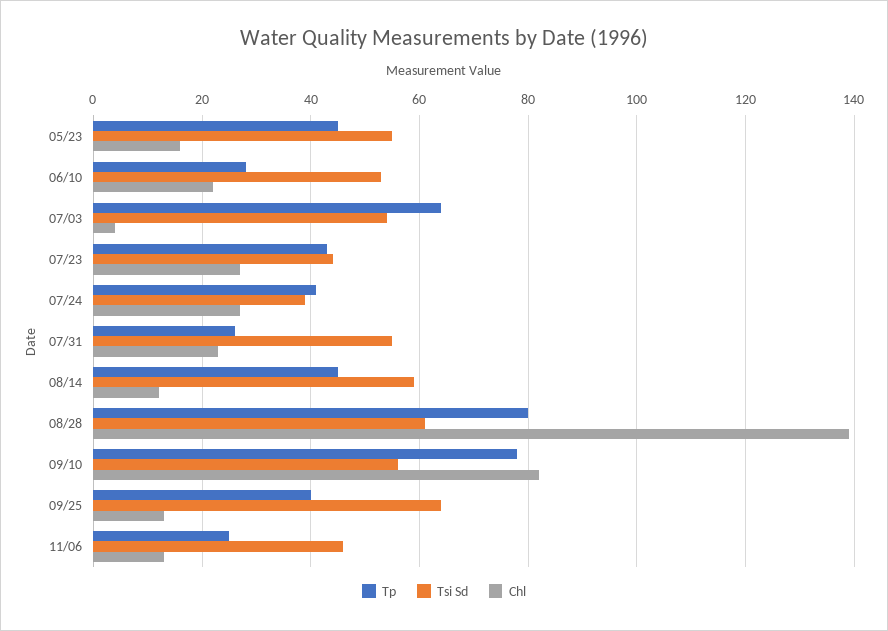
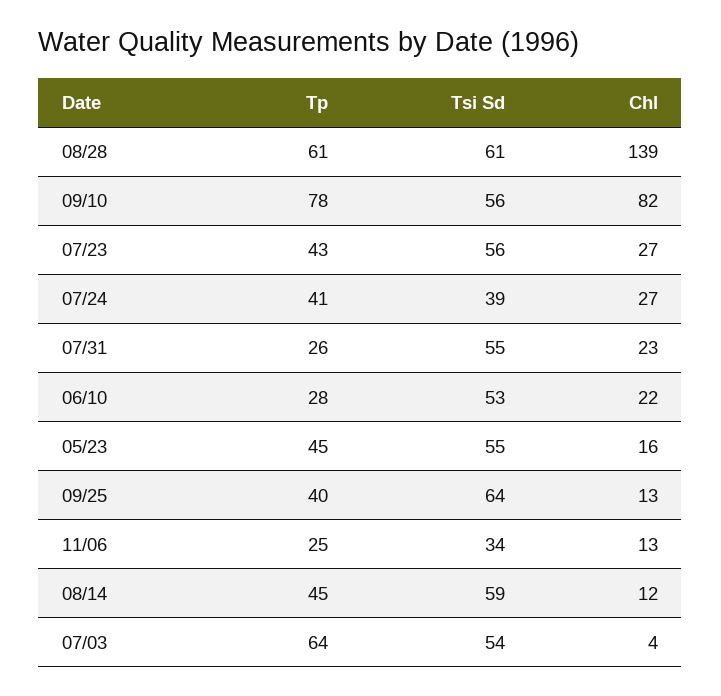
  {
    "Tp": {
      "05/23": 45,
      "06/10": 28,
      "07/03": 64,
      "07/23": 43,
      "07/24": 41,
      "07/31": 26,
      "08/14": 45,
-     "08/28": 80,
+     "08/28": 61,
      "09/10": 78,
      "09/25": 40,
      "11/06": 25
    },
    "Tsi Sd": {
      "05/23": 55,
      "06/10": 53,
      "07/03": 54,
-     "07/23": 45,
+     "07/23": 56,
      "07/24": 39,
      "07/31": 55,
      "08/14": 59,
      "08/28": 61,
      "09/10": 56,
      "09/25": 64,
-     "11/06": 45
+     "11/06": 34
    },
    "Chl": {
      "05/23": 16,
      "06/10": 22,
      "07/03": 4,
      "07/23": 27,
      "07/24": 27,
      "07/31": 23,
      "08/14": 12,
      "08/28": 139,
      "09/10": 82,
      "09/25": 13,
      "11/06": 13
    }
  }

